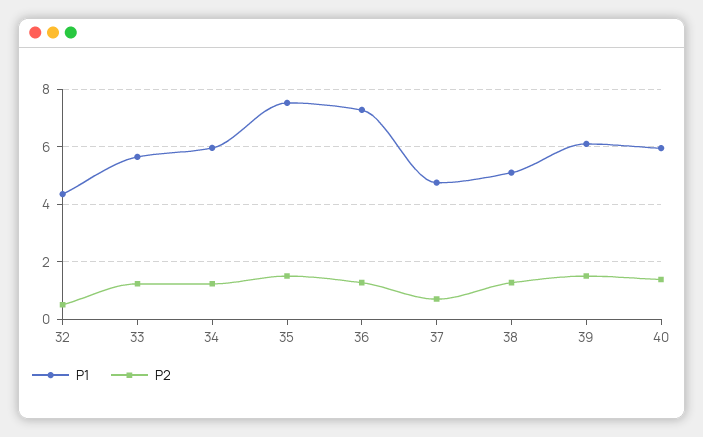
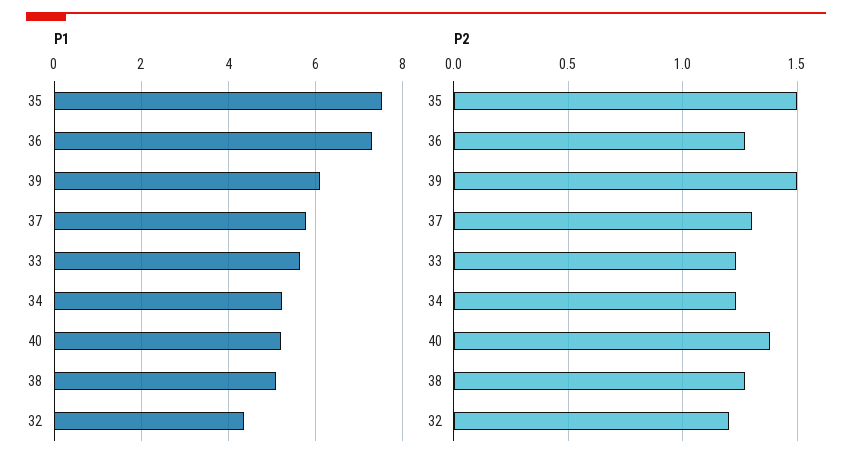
  {
    "P1": {
      "32": 4.4,
      "33": 5.6,
-     "34": 6,
+     "34": 5.2,
      "35": 7.6,
      "36": 7.2,
-     "37": 4.75,
+     "37": 5.8,
      "38": 5.2,
      "39": 6.2,
-     "40": 6
+     "40": 5.2
    },
    "P2": {
-     "32": 0.5,
+     "32": 1.2,
      "33": 1.25,
      "34": 1.25,
      "35": 1.5,
      "36": 1.25,
-     "37": 0.75,
+     "37": 1.3,
      "38": 1.25,
      "39": 1.5,
      "40": 1.4
    }
  }

